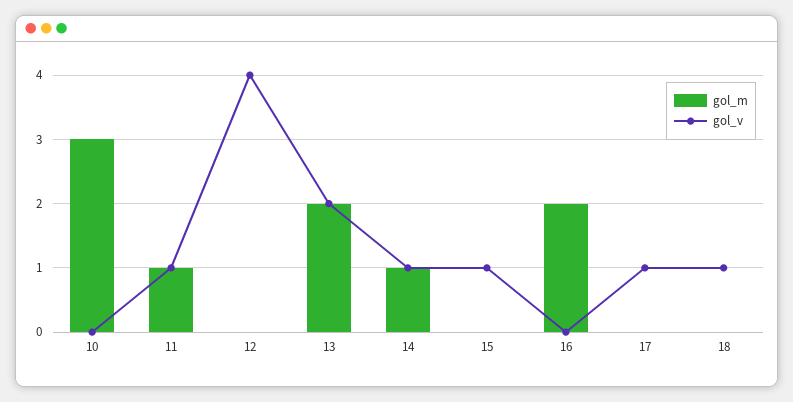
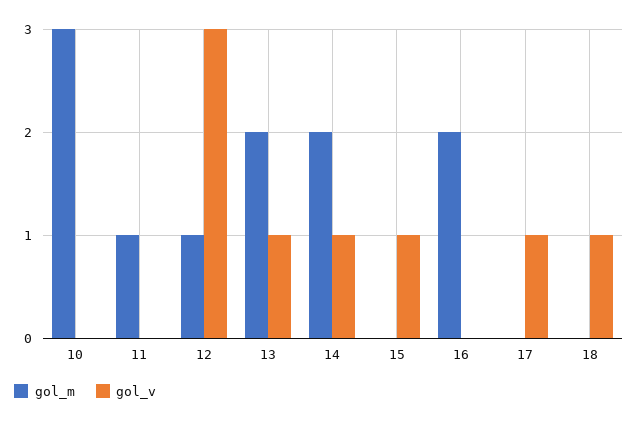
  {
    "gol_m": {
      "10": 3,
      "11": 1,
-     "12": 0,
+     "12": 1,
      "13": 2,
-     "14": 1,
+     "14": 2,
      "15": 0,
      "16": 2,
      "17": 0,
      "18": 0
    },
    "gol_v": {
      "10": 0,
-     "11": 1,
+     "11": 0,
-     "12": 4,
+     "12": 3,
-     "13": 2,
+     "13": 1,
      "14": 1,
      "15": 1,
      "16": 0,
      "17": 1,
      "18": 1
    }
  }

